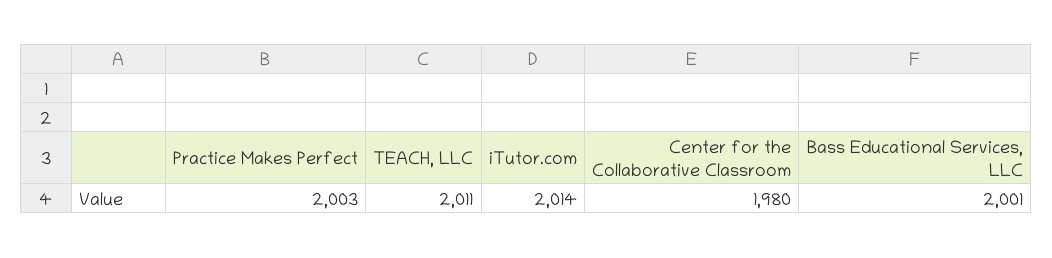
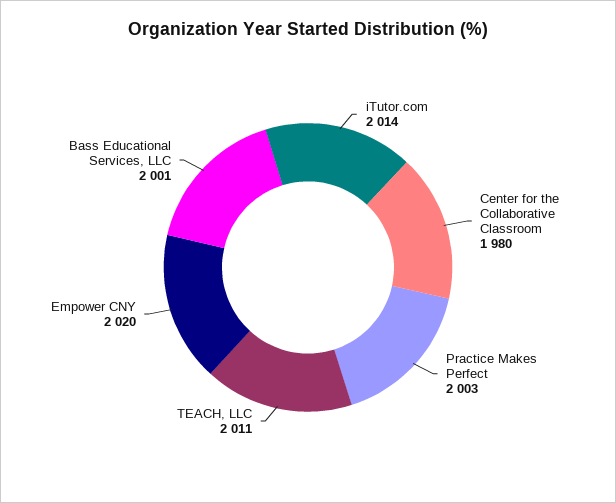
  {
    "Practice Makes Perfect": 2003,
    "TEACH, LLC": 2011,
    "iTutor.com": 2014,
    "Center for the Collaborative Classroom": 1980,
-   "Bass Educational Services, LLC": 2001
+   "Bass Educational Services, LLC": 2001,
+   "Empower CNY": 2020
  }

